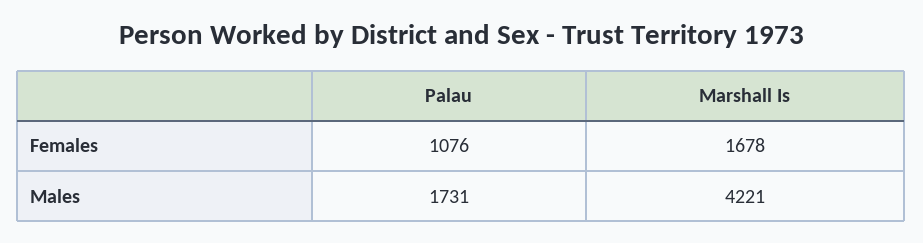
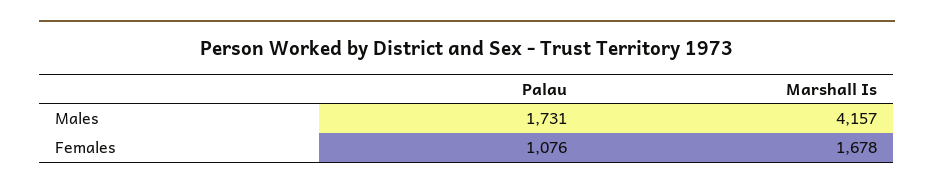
  {
    "Palau": {
      "Females": 1076,
      "Males": 1731
    },
    "Marshall Is": {
      "Females": 1678,
-     "Males": 4221
+     "Males": 4157
    }
  }

